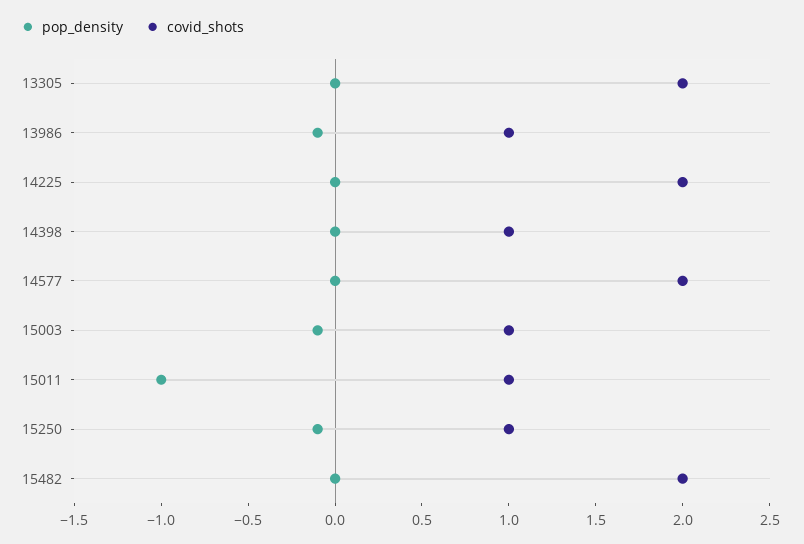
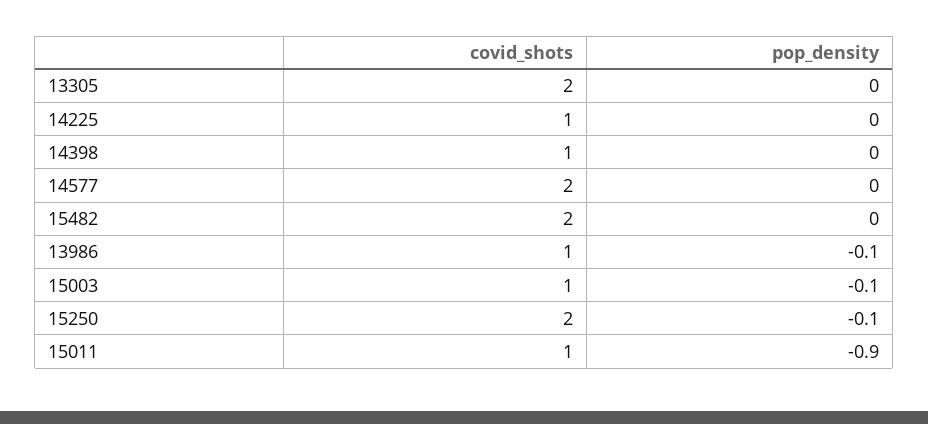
  {
    "pop_density": {
      "13305": 0,
      "13986": -0.1,
      "14225": 0,
      "14398": 0,
      "14577": 0,
      "15003": -0.1,
-     "15011": -1,
+     "15011": -0.9,
      "15250": -0.1,
      "15482": 0
    },
    "covid_shots": {
      "13305": 2,
      "13986": 1,
-     "14225": 2,
+     "14225": 1,
      "14398": 1,
      "14577": 2,
      "15003": 1,
      "15011": 1,
-     "15250": 1,
+     "15250": 2,
      "15482": 2
    }
  }

